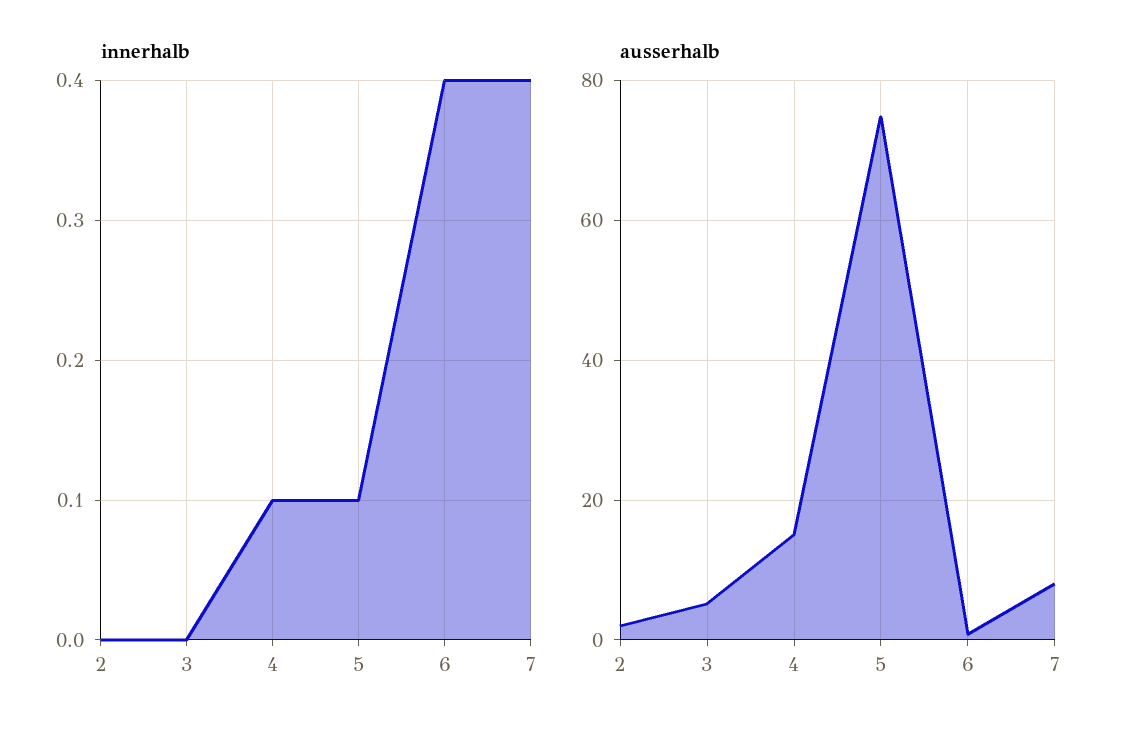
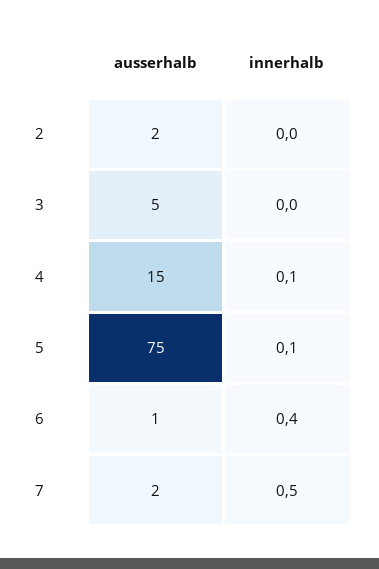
  {
    "innerhalb": {
      "2": 0,
      "3": 0,
      "4": 0.1,
      "5": 0.1,
      "6": 0.4,
-     "7": 0.4
+     "7": 0.5
    },
    "ausserhalb": {
      "2": 2,
      "3": 5,
      "4": 15,
      "5": 75,
      "6": 1,
-     "7": 8
+     "7": 2
    }
  }

